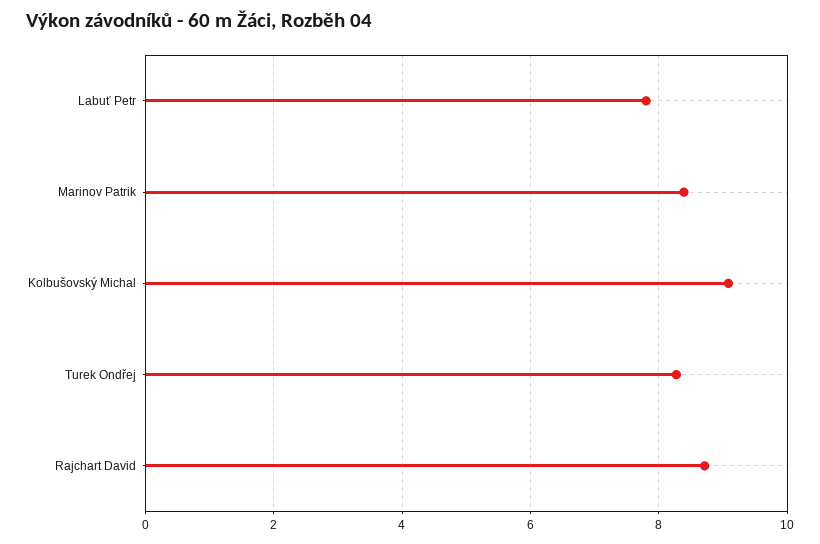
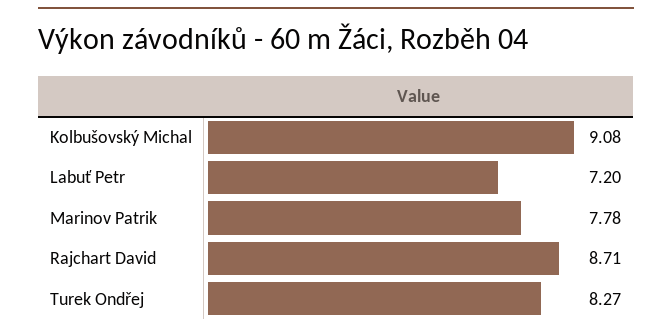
  {
-   "Labuť Petr": 7.8,
+   "Labuť Petr": 7.2,
-   "Marinov Patrik": 8.4,
+   "Marinov Patrik": 7.78,
    "Kolbušovský Michal": 9.08,
    "Turek Ondřej": 8.27,
    "Rajchart David": 8.71
  }

